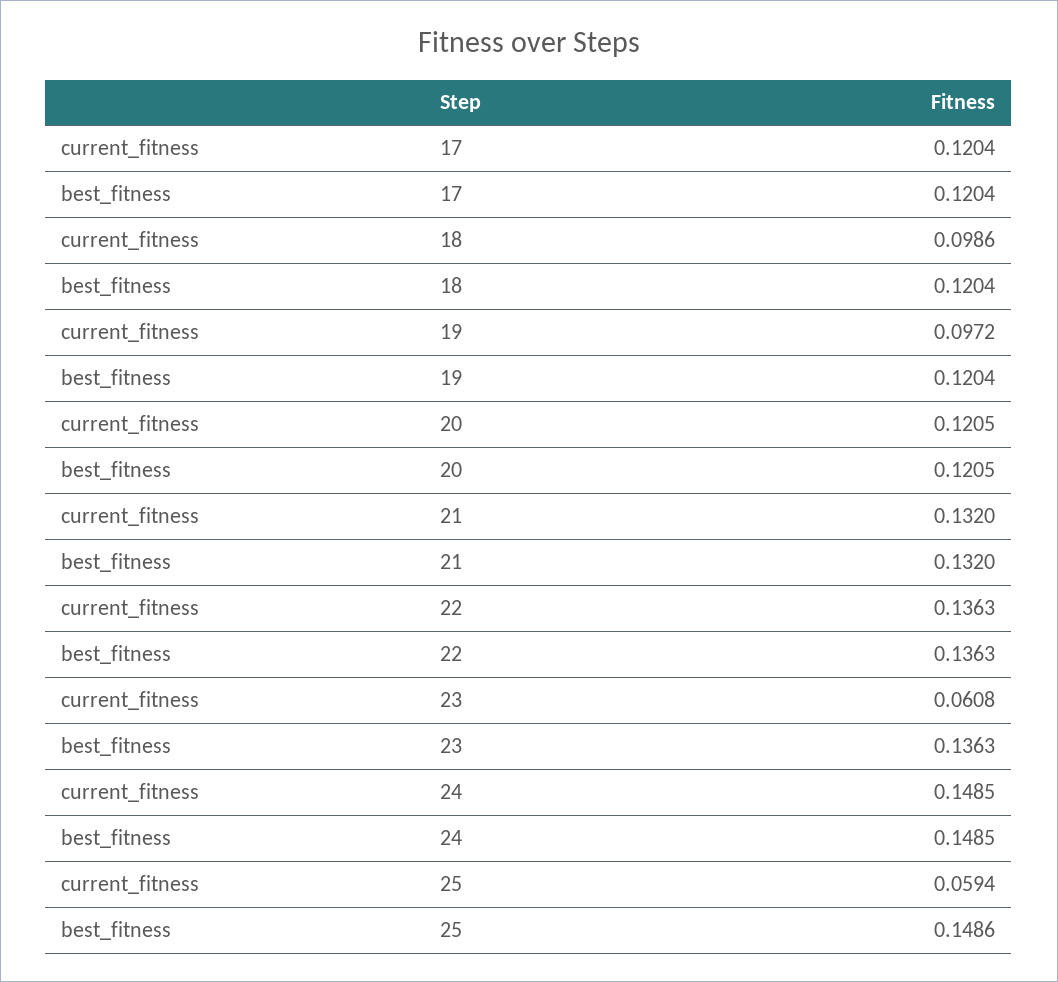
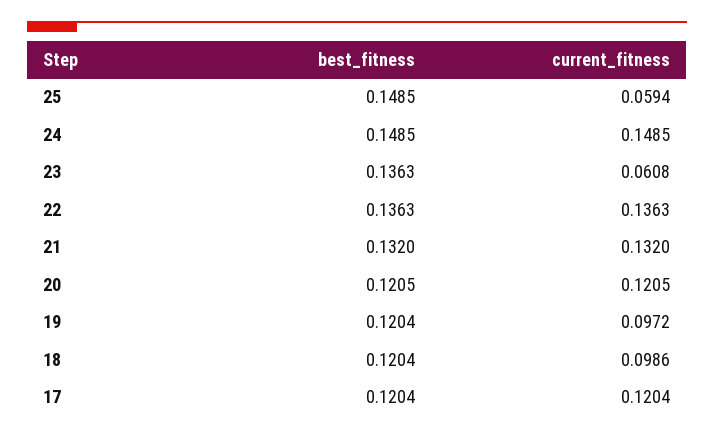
  {
    "current_fitness": {
      "17": 0.1204,
      "18": 0.0986,
      "19": 0.0972,
      "20": 0.1205,
      "21": 0.132,
      "22": 0.1363,
      "23": 0.0608,
      "24": 0.1485,
      "25": 0.0594
    },
    "best_fitness": {
      "17": 0.1204,
      "18": 0.1204,
      "19": 0.1204,
      "20": 0.1205,
      "21": 0.132,
      "22": 0.1363,
      "23": 0.1363,
      "24": 0.1485,
-     "25": 0.1486
+     "25": 0.1485
    }
  }

